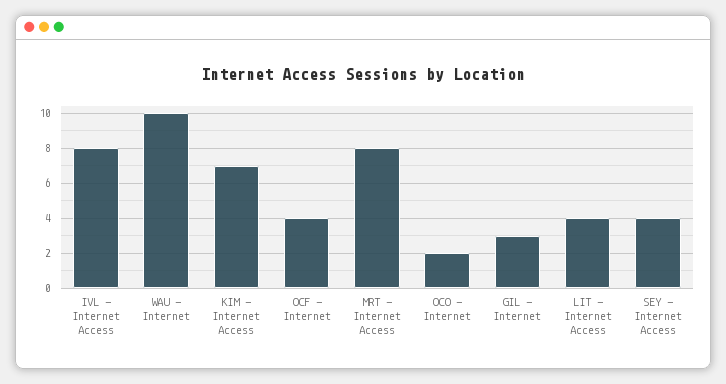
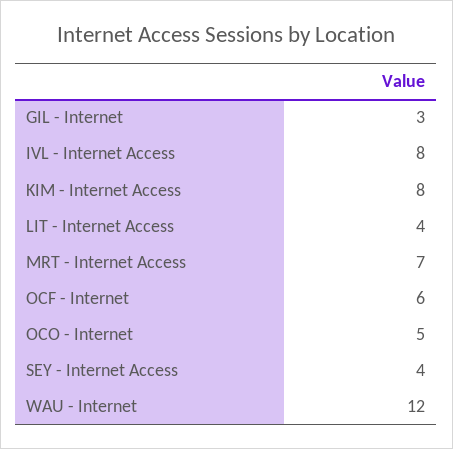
  {
    "IVL - Internet Access": 8,
-   "WAU - Internet": 10,
+   "WAU - Internet": 12,
-   "KIM - Internet Access": 7,
+   "KIM - Internet Access": 8,
-   "OCF - Internet": 4,
+   "OCF - Internet": 6,
-   "MRT - Internet Access": 8,
+   "MRT - Internet Access": 7,
-   "OCO - Internet": 2,
+   "OCO - Internet": 5,
    "GIL - Internet": 3,
    "LIT - Internet Access": 4,
    "SEY - Internet Access": 4
  }

